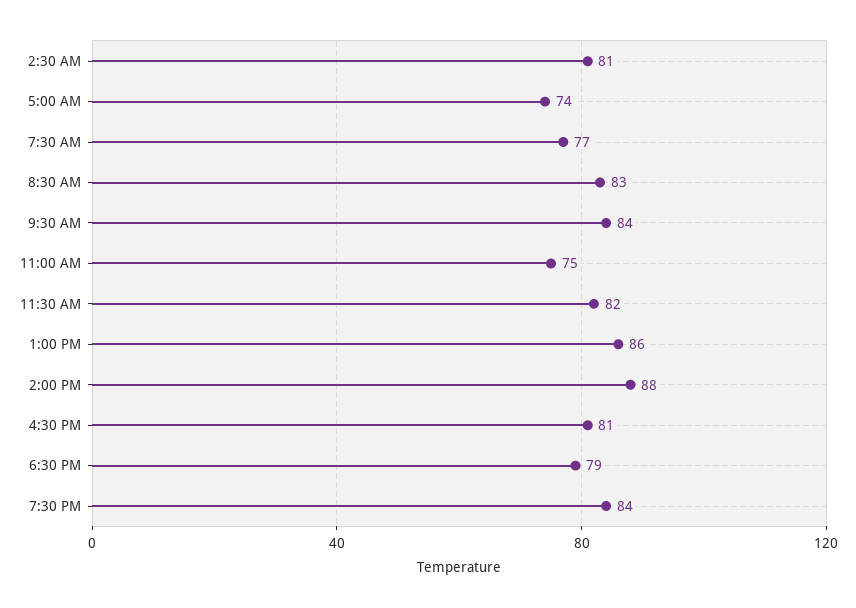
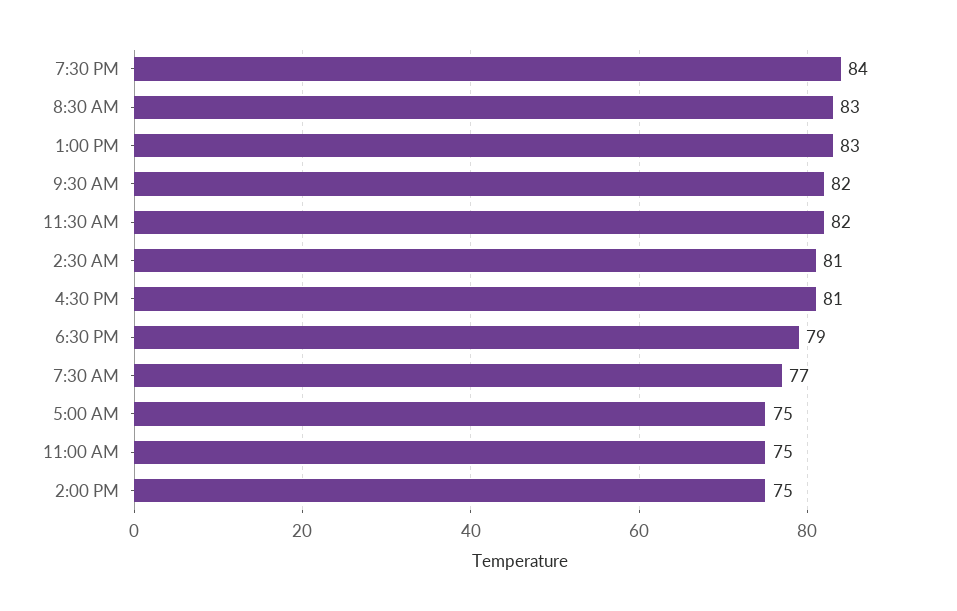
  {
    "2:30 AM": 81,
-   "5:00 AM": 74,
+   "5:00 AM": 75,
    "7:30 AM": 77,
    "8:30 AM": 83,
-   "9:30 AM": 84,
+   "9:30 AM": 82,
    "11:00 AM": 75,
    "11:30 AM": 82,
-   "1:00 PM": 86,
+   "1:00 PM": 83,
-   "2:00 PM": 88,
+   "2:00 PM": 75,
    "4:30 PM": 81,
    "6:30 PM": 79,
    "7:30 PM": 84
  }

